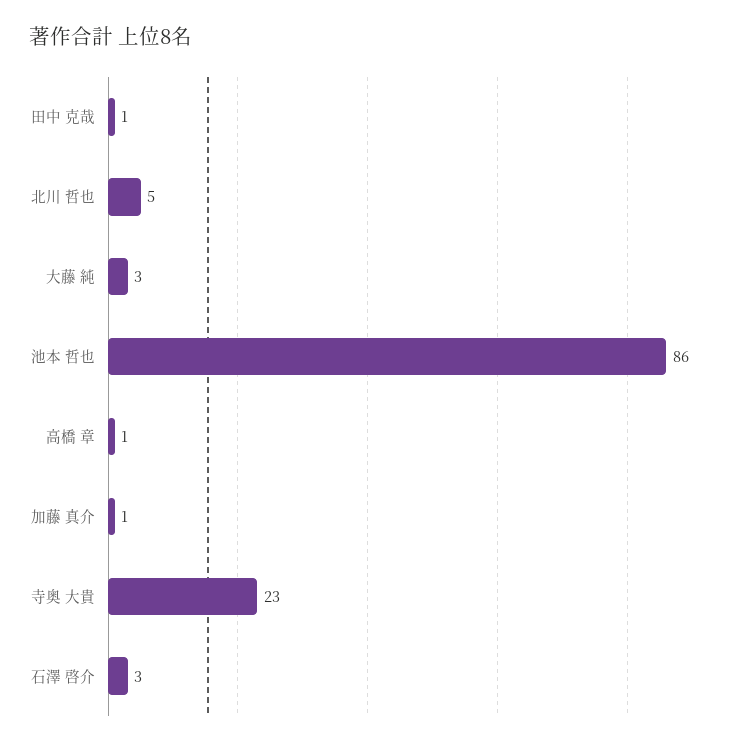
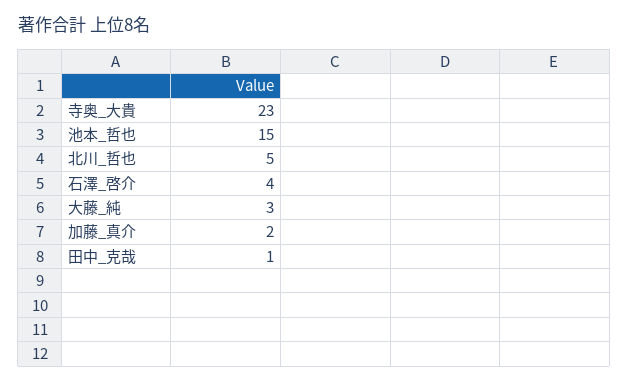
  {
    "田中 克哉": 1,
    "北川 哲也": 5,
    "大藤 純": 3,
-   "池本 哲也": 86,
+   "池本 哲也": 15,
-   "高橋 章": 1,
-   "加藤 真介": 1,
+   "加藤 真介": 2,
    "寺奥 大貴": 23,
-   "石澤 啓介": 3
+   "石澤 啓介": 4
  }

